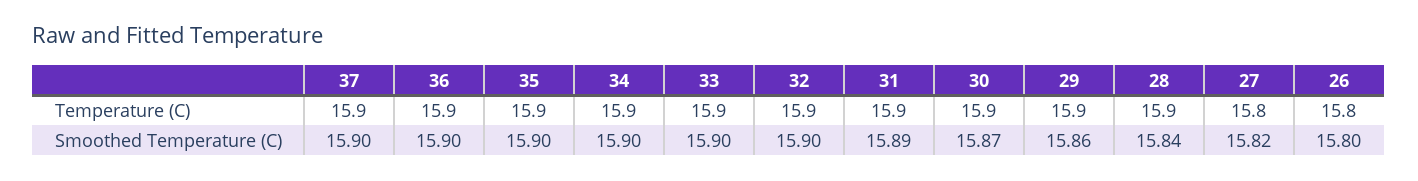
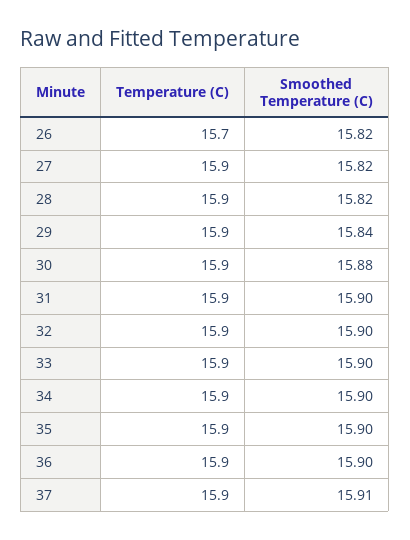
  {
    "37": {
      "Temperature (C)": 15.9,
-     "Smoothed Temperature (C)": 15.9
+     "Smoothed Temperature (C)": 15.91
    },
    "36": {
      "Temperature (C)": 15.9,
      "Smoothed Temperature (C)": 15.9
    },
    "35": {
      "Temperature (C)": 15.9,
      "Smoothed Temperature (C)": 15.9
    },
    "34": {
      "Temperature (C)": 15.9,
      "Smoothed Temperature (C)": 15.9
    },
    "33": {
      "Temperature (C)": 15.9,
      "Smoothed Temperature (C)": 15.9
    },
    "32": {
      "Temperature (C)": 15.9,
      "Smoothed Temperature (C)": 15.9
    },
    "31": {
      "Temperature (C)": 15.9,
-     "Smoothed Temperature (C)": 15.89
+     "Smoothed Temperature (C)": 15.9
    },
    "30": {
      "Temperature (C)": 15.9,
-     "Smoothed Temperature (C)": 15.87
+     "Smoothed Temperature (C)": 15.88
    },
    "29": {
      "Temperature (C)": 15.9,
-     "Smoothed Temperature (C)": 15.86
+     "Smoothed Temperature (C)": 15.84
    },
    "28": {
      "Temperature (C)": 15.9,
-     "Smoothed Temperature (C)": 15.84
+     "Smoothed Temperature (C)": 15.82
    },
    "27": {
-     "Temperature (C)": 15.8,
+     "Temperature (C)": 15.9,
      "Smoothed Temperature (C)": 15.82
    },
    "26": {
-     "Temperature (C)": 15.8,
+     "Temperature (C)": 15.7,
-     "Smoothed Temperature (C)": 15.8
+     "Smoothed Temperature (C)": 15.82
    }
  }

